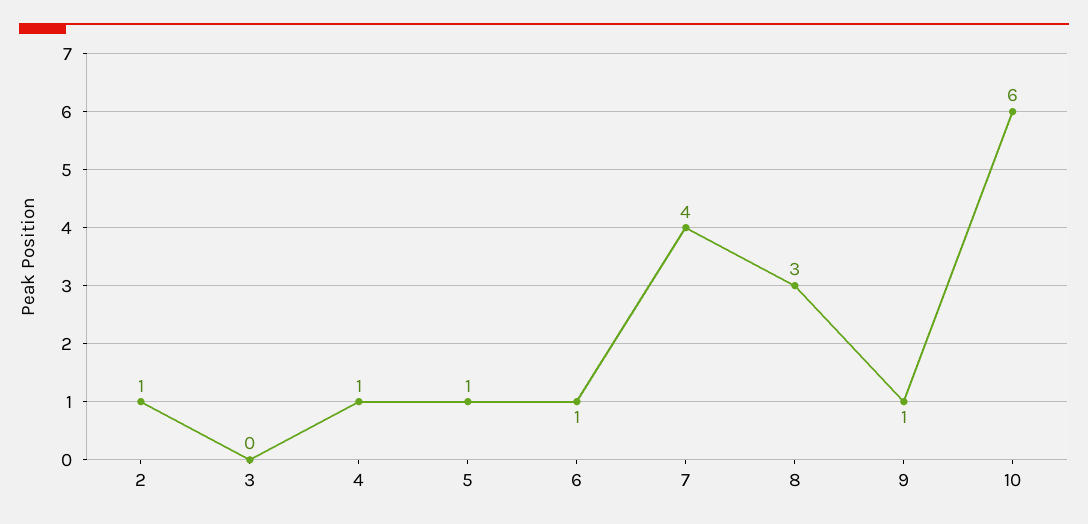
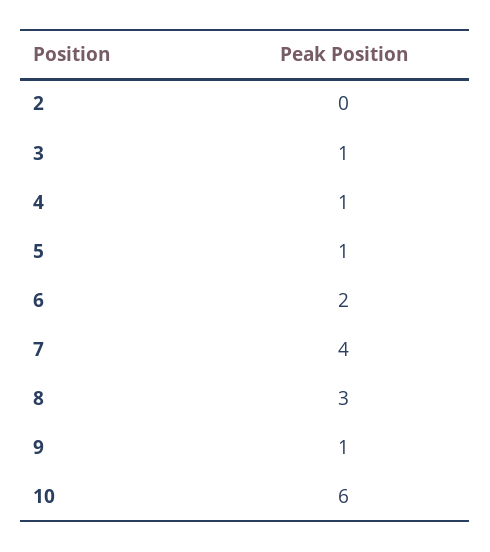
  {
-   "2": 1,
+   "2": 0,
-   "3": 0,
+   "3": 1,
    "4": 1,
    "5": 1,
-   "6": 1,
+   "6": 2,
    "7": 4,
    "8": 3,
    "9": 1,
    "10": 6
  }

